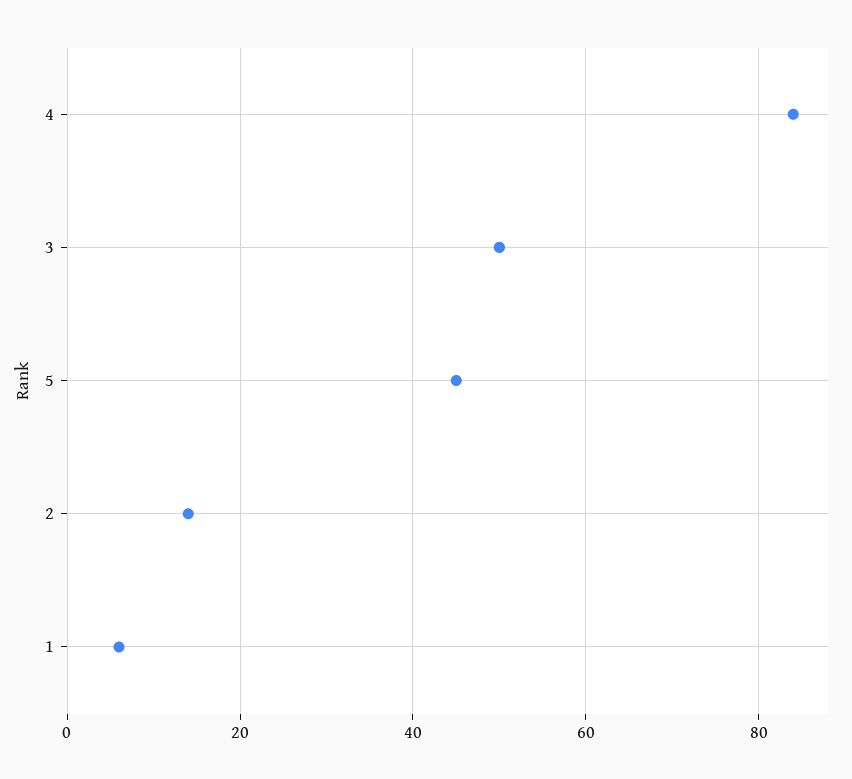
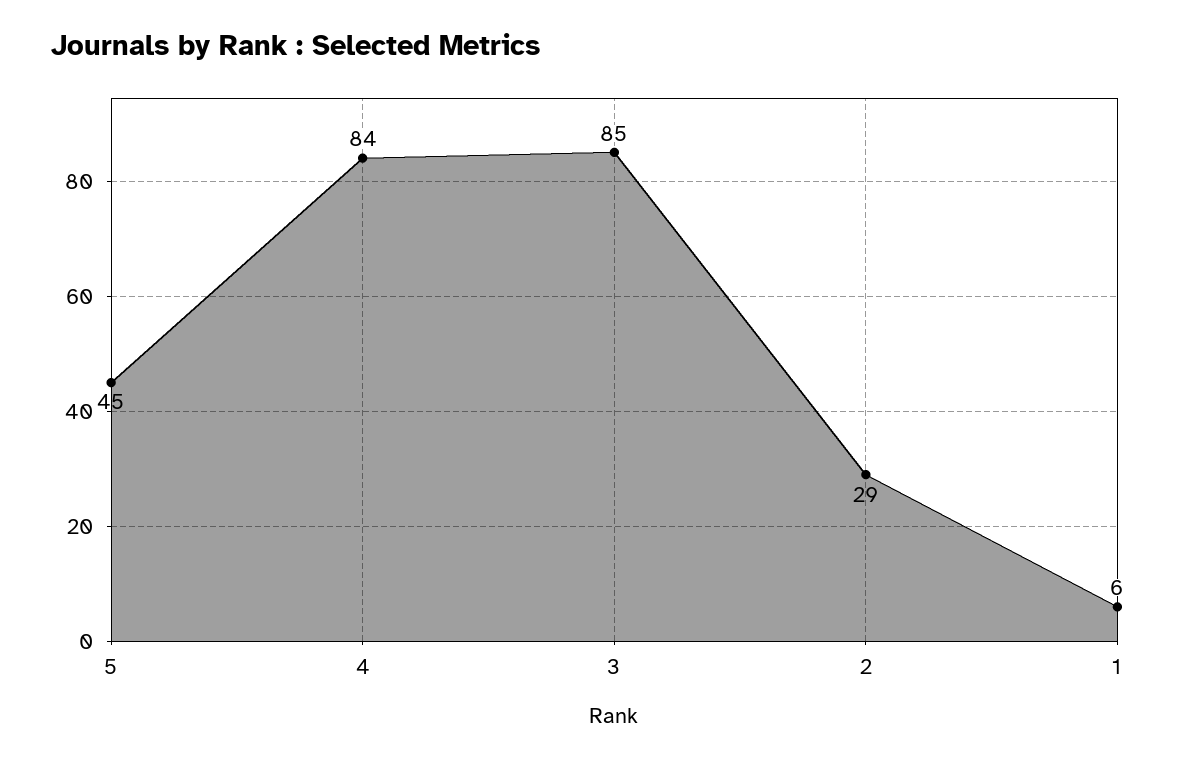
  {
    "4": 84,
-   "3": 50,
+   "3": 85,
    "5": 45,
-   "2": 15,
+   "2": 29,
    "1": 6
  }

